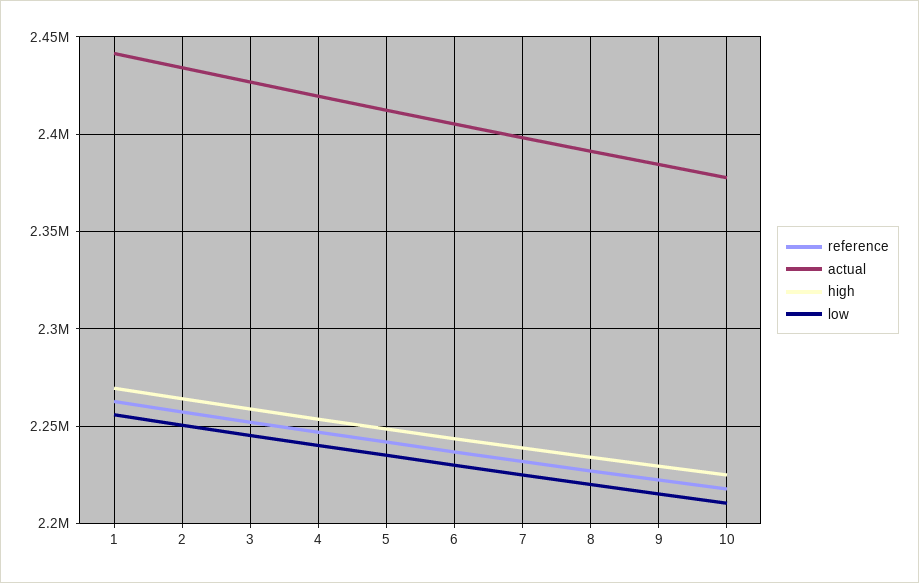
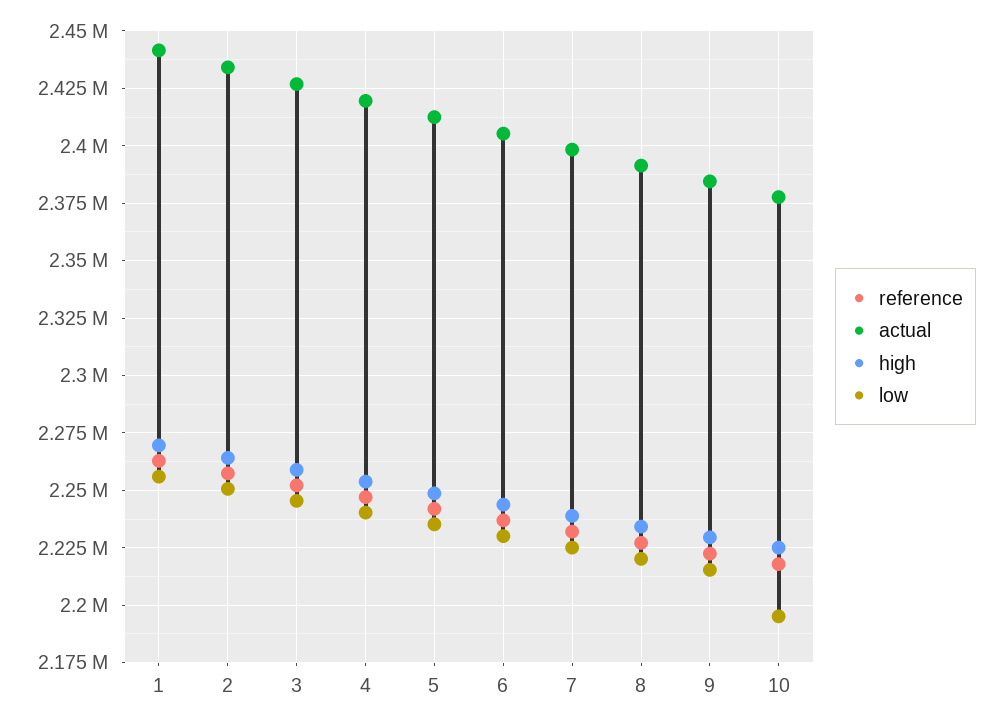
  {
    "reference": {
      "1": 2265000,
      "2": 2255000,
      "3": 2250000,
      "4": 2245000,
      "5": 2240000,
      "6": 2235000,
      "7": 2230000,
      "8": 2225000,
      "9": 2220000,
      "10": 2220000
    },
    "actual": {
      "1": 2440000,
      "2": 2435000,
      "3": 2425000,
      "4": 2420000,
      "5": 2410000,
      "6": 2405000,
      "7": 2400000,
      "8": 2390000,
      "9": 2385000,
      "10": 2380000
    },
    "high": {
      "1": 2270000,
      "2": 2265000,
      "3": 2260000,
      "4": 2255000,
      "5": 2250000,
      "6": 2245000,
      "7": 2240000,
      "8": 2235000,
      "9": 2230000,
      "10": 2225000
    },
    "low": {
      "1": 2255000,
      "2": 2250000,
      "3": 2245000,
      "4": 2240000,
      "5": 2235000,
      "6": 2230000,
      "7": 2225000,
      "8": 2220000,
      "9": 2215000,
-     "10": 2210000
+     "10": 2195000
    }
  }

